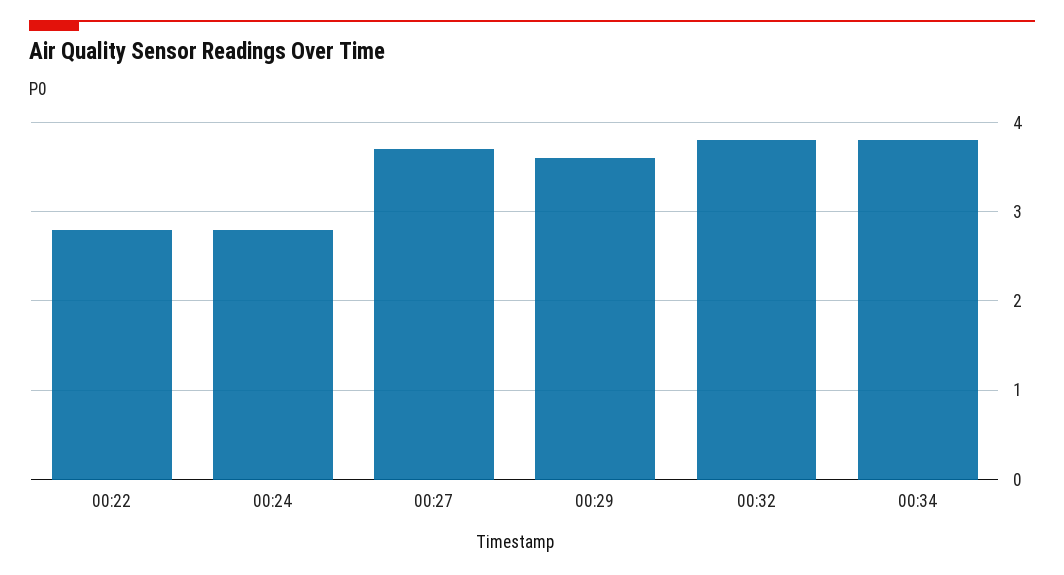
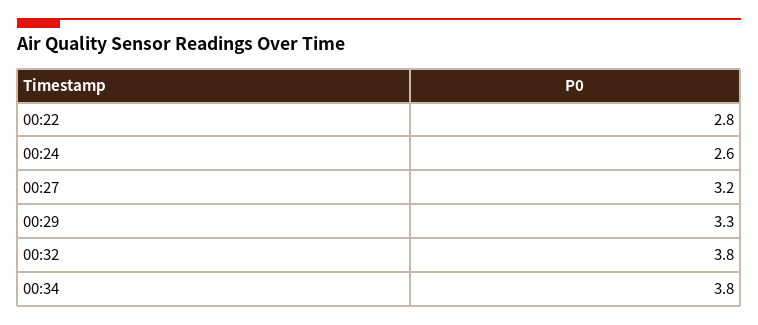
  {
    "00:22": 2.8,
-   "00:24": 2.8,
+   "00:24": 2.6,
-   "00:27": 3.7,
+   "00:27": 3.2,
-   "00:29": 3.6,
+   "00:29": 3.3,
    "00:32": 3.8,
    "00:34": 3.8
  }

